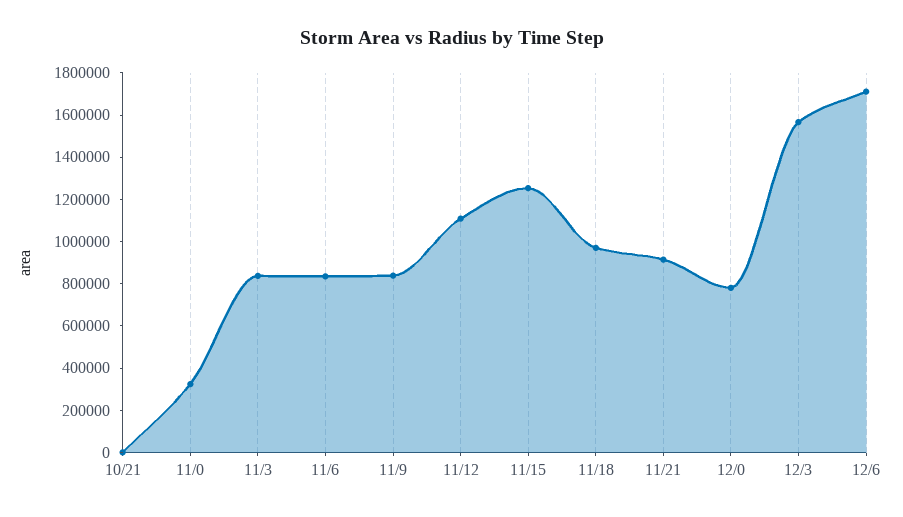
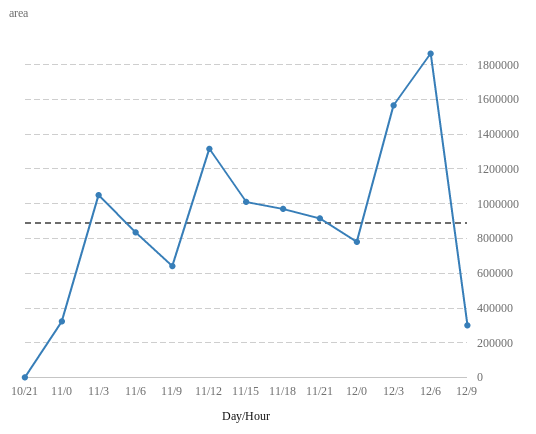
  {
    "10/21": 0,
    "11/0": 300000,
-   "11/3": 850000,
+   "11/3": 1050000,
    "11/6": 850000,
-   "11/9": 850000,
+   "11/9": 650000,
-   "11/12": 1100000,
+   "11/12": 1300000,
-   "11/15": 1250000,
+   "11/15": 1000000,
    "11/18": 950000,
    "11/21": 900000,
    "12/0": 800000,
    "12/3": 1550000,
-   "12/6": 1700000
+   "12/6": 1850000,
+   "12/9": 300000
  }

